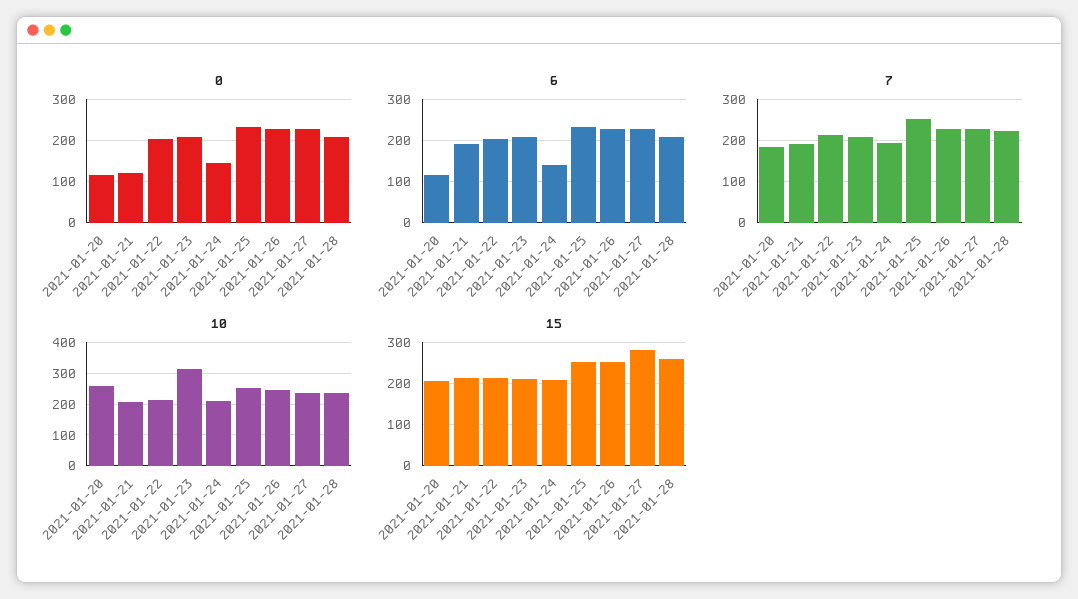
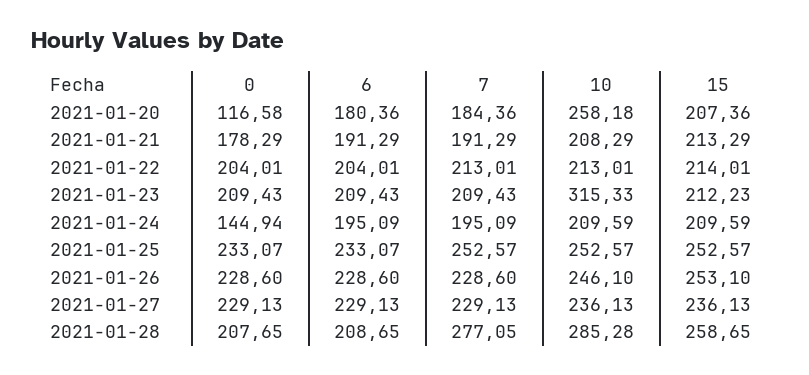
  {
    "0": {
      "2021-01-20": 116.58,
-     "2021-01-21": 120,
+     "2021-01-21": 178.29,
      "2021-01-22": 204.01,
      "2021-01-23": 209.43,
      "2021-01-24": 144.94,
      "2021-01-25": 233.07,
      "2021-01-26": 228.6,
      "2021-01-27": 229.13,
      "2021-01-28": 207.65
    },
    "6": {
-     "2021-01-20": 120,
+     "2021-01-20": 180.36,
      "2021-01-21": 191.29,
      "2021-01-22": 204.01,
      "2021-01-23": 209.43,
-     "2021-01-24": 140,
+     "2021-01-24": 195.09,
      "2021-01-25": 233.07,
      "2021-01-26": 228.6,
      "2021-01-27": 229.13,
      "2021-01-28": 208.65
    },
    "7": {
      "2021-01-20": 184.36,
      "2021-01-21": 191.29,
      "2021-01-22": 213.01,
      "2021-01-23": 209.43,
      "2021-01-24": 195.09,
      "2021-01-25": 252.57,
      "2021-01-26": 228.6,
      "2021-01-27": 229.13,
-     "2021-01-28": 220
+     "2021-01-28": 277.05
    },
    "10": {
      "2021-01-20": 258.18,
      "2021-01-21": 208.29,
      "2021-01-22": 213.01,
      "2021-01-23": 315.33,
      "2021-01-24": 209.59,
      "2021-01-25": 252.57,
      "2021-01-26": 246.1,
      "2021-01-27": 236.13,
-     "2021-01-28": 240
+     "2021-01-28": 285.28
    },
    "15": {
      "2021-01-20": 207.36,
      "2021-01-21": 213.29,
      "2021-01-22": 214.01,
      "2021-01-23": 212.23,
      "2021-01-24": 209.59,
      "2021-01-25": 252.57,
      "2021-01-26": 253.1,
-     "2021-01-27": 280,
+     "2021-01-27": 236.13,
      "2021-01-28": 258.65
    }
  }

